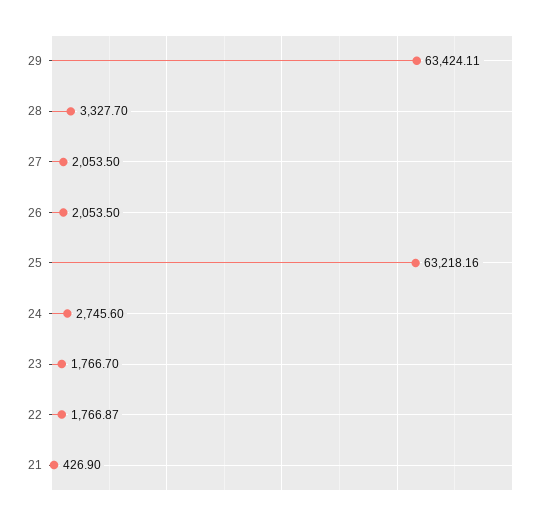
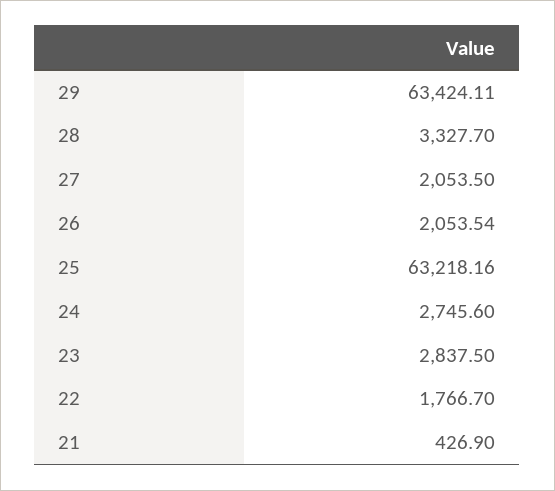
  {
    "29": 63424.11,
    "28": 3327.7,
    "27": 2053.5,
-   "26": 2053.5,
+   "26": 2053.54,
    "25": 63218.16,
    "24": 2745.6,
-   "23": 1766.7,
+   "23": 2837.5,
-   "22": 1766.87,
+   "22": 1766.7,
    "21": 426.9
  }

